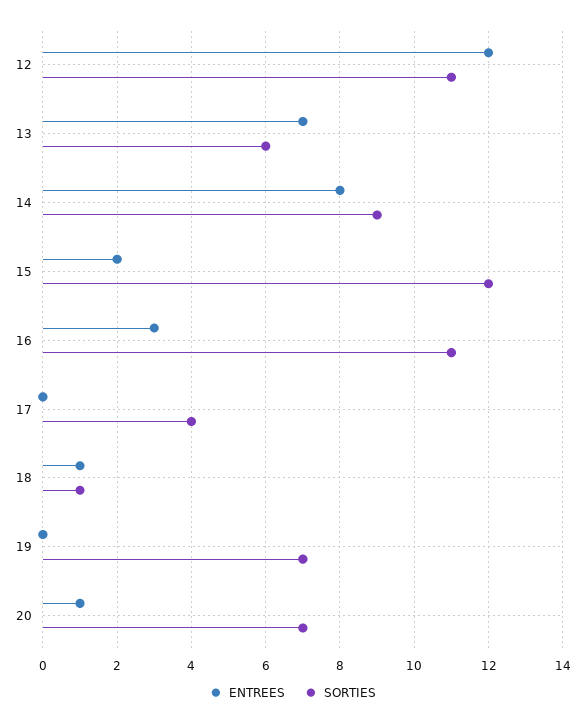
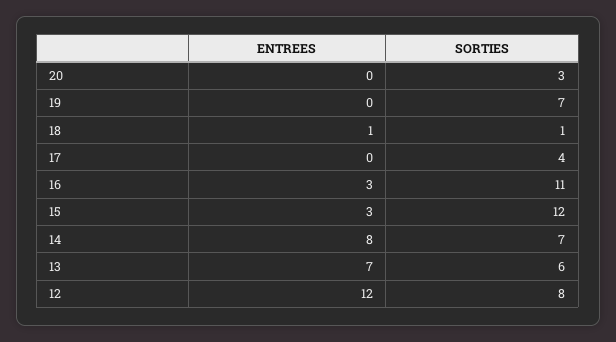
  {
    "ENTREES": {
      "12": 12,
      "13": 7,
      "14": 8,
-     "15": 2,
+     "15": 3,
      "16": 3,
      "17": 0,
      "18": 1,
      "19": 0,
-     "20": 1
+     "20": 0
    },
    "SORTIES": {
-     "12": 11,
+     "12": 8,
      "13": 6,
-     "14": 9,
+     "14": 7,
      "15": 12,
      "16": 11,
      "17": 4,
      "18": 1,
      "19": 7,
-     "20": 7
+     "20": 3
    }
  }

